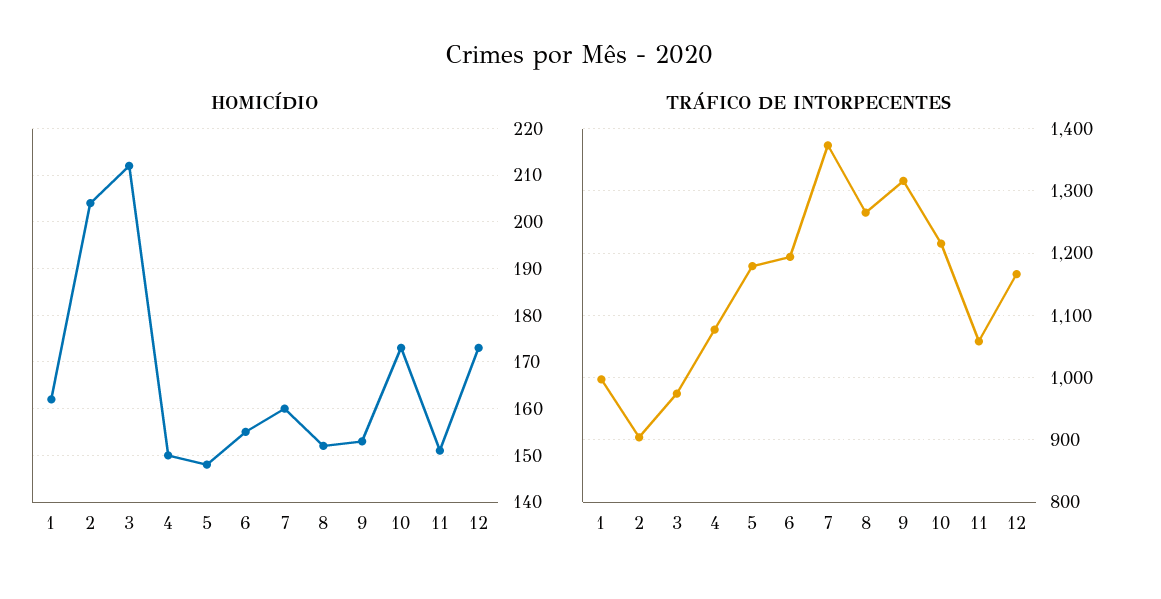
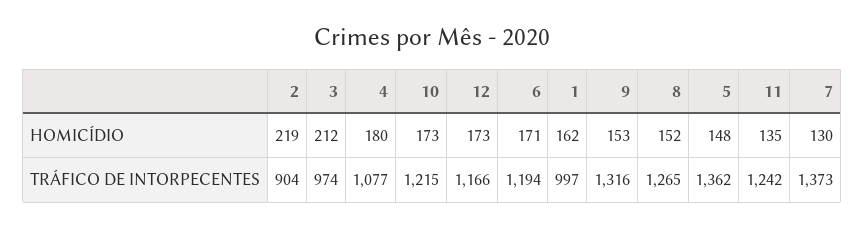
  {
    "HOMICÍDIO": {
      "1": 162,
-     "2": 205,
+     "2": 219,
      "3": 212,
-     "4": 150,
+     "4": 180,
      "5": 148,
-     "6": 155,
+     "6": 171,
-     "7": 160,
+     "7": 130,
      "8": 152,
      "9": 153,
      "10": 173,
-     "11": 150,
+     "11": 135,
      "12": 173
    },
    "TRÁFICO DE INTORPECENTES": {
      "1": 997,
      "2": 904,
      "3": 974,
      "4": 1077,
-     "5": 1180,
+     "5": 1362,
      "6": 1194,
      "7": 1373,
      "8": 1265,
      "9": 1316,
      "10": 1215,
-     "11": 1060,
+     "11": 1242,
      "12": 1166
    }
  }

